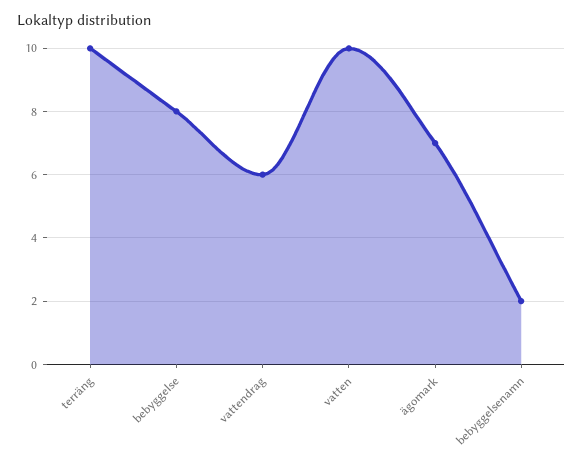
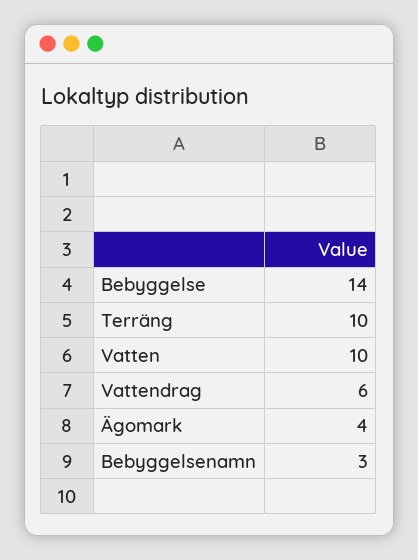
  {
    "terräng": 10,
-   "bebyggelse": 8,
+   "bebyggelse": 14,
    "vattendrag": 6,
    "vatten": 10,
-   "ägomark": 7,
+   "ägomark": 4,
-   "bebyggelsenamn": 2
+   "bebyggelsenamn": 3
  }

